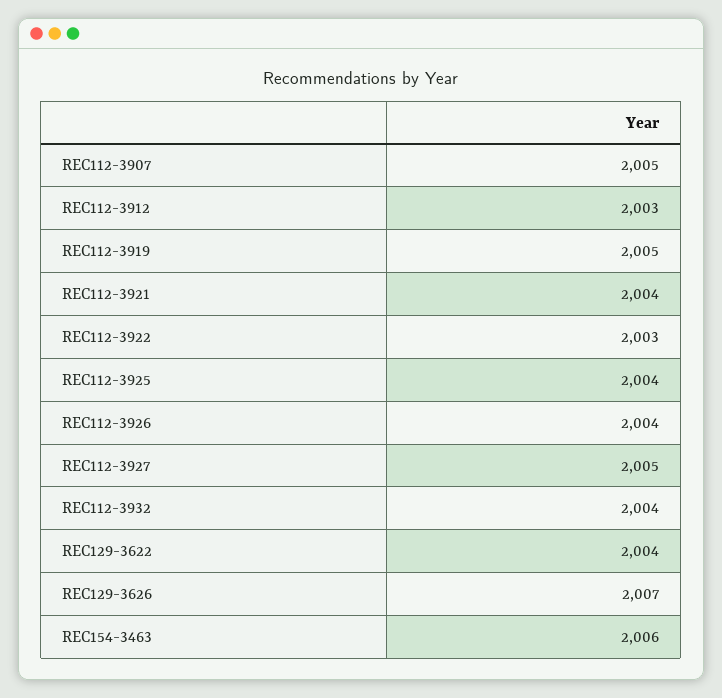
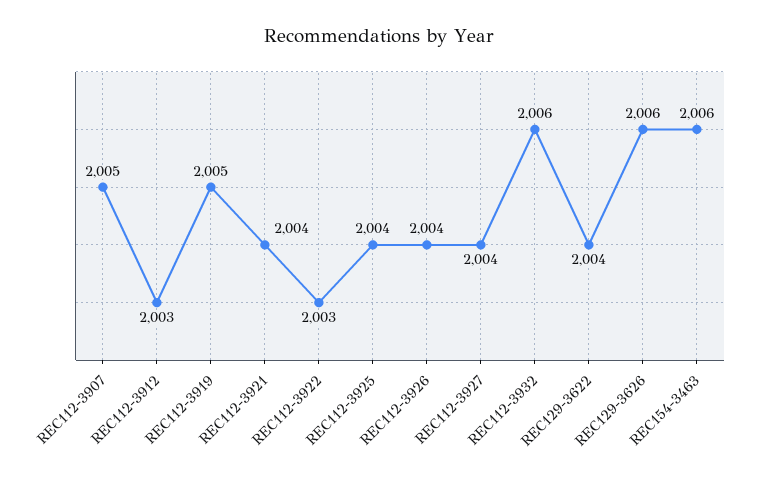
  {
    "REC112-3907": 2005,
    "REC112-3912": 2003,
    "REC112-3919": 2005,
    "REC112-3921": 2004,
    "REC112-3922": 2003,
    "REC112-3925": 2004,
    "REC112-3926": 2004,
-   "REC112-3927": 2005,
+   "REC112-3927": 2004,
-   "REC112-3932": 2004,
+   "REC112-3932": 2006,
    "REC129-3622": 2004,
-   "REC129-3626": 2007,
+   "REC129-3626": 2006,
    "REC154-3463": 2006
  }

